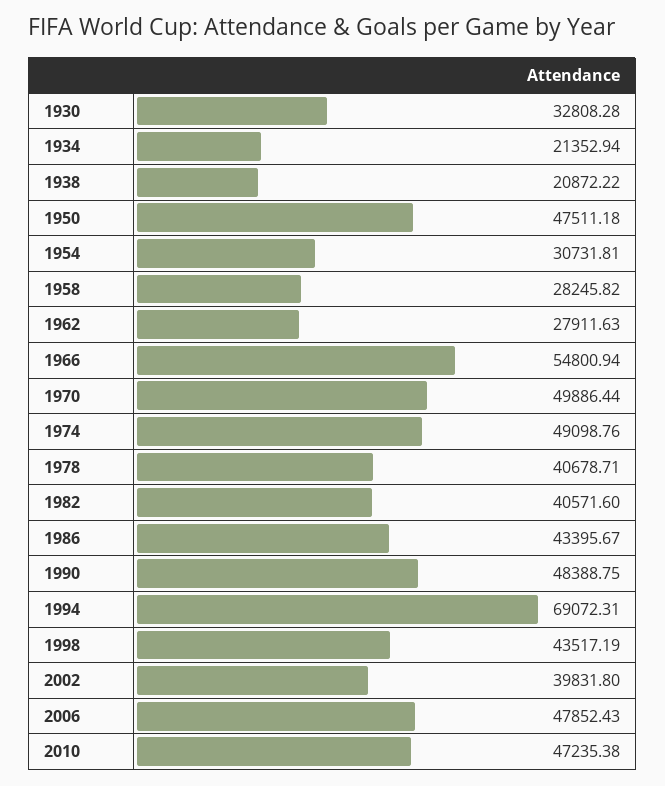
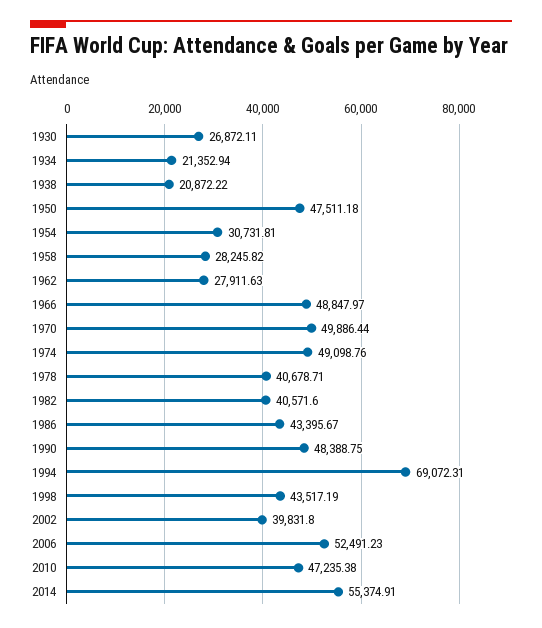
  {
-   "1930": 32808.28,
+   "1930": 26872.11,
    "1934": 21352.94,
    "1938": 20872.22,
    "1950": 47511.18,
    "1954": 30731.81,
    "1958": 28245.82,
    "1962": 27911.63,
-   "1966": 54800.94,
+   "1966": 48847.97,
    "1970": 49886.44,
    "1974": 49098.76,
    "1978": 40678.71,
    "1982": 40571.6,
    "1986": 43395.67,
    "1990": 48388.75,
    "1994": 69072.31,
    "1998": 43517.19,
    "2002": 39831.8,
-   "2006": 47852.43,
+   "2006": 52491.23,
-   "2010": 47235.38
+   "2010": 47235.38,
+   "2014": 55374.91
  }

